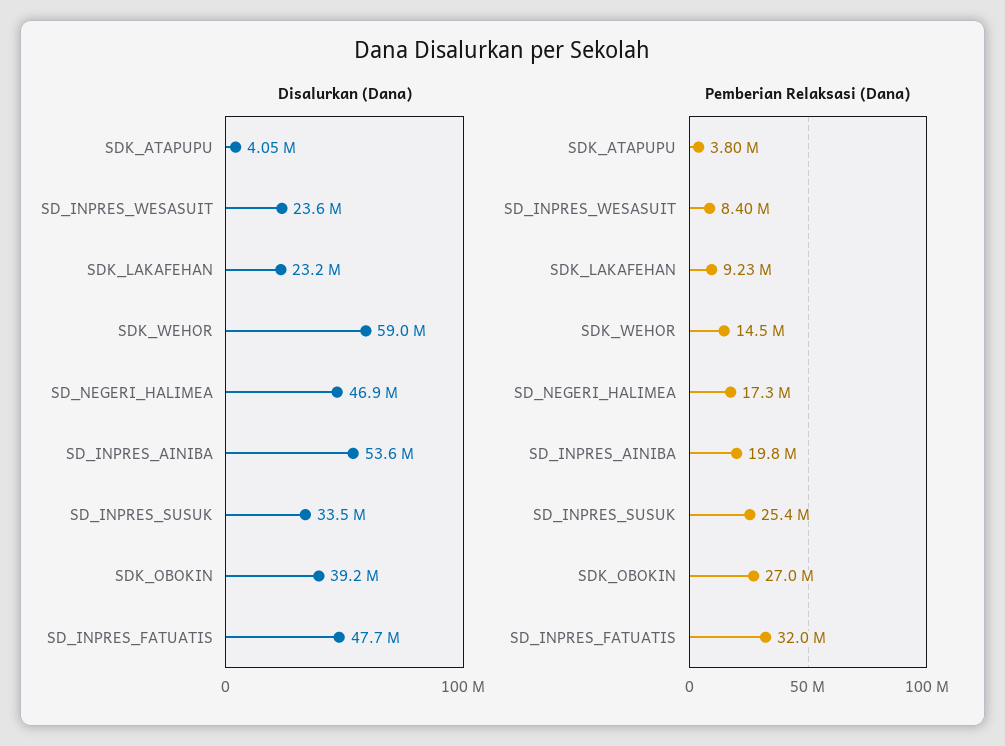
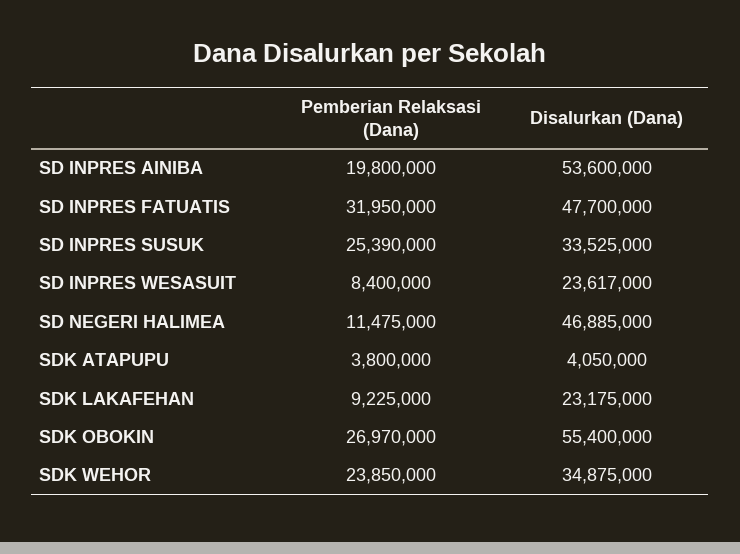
  {
    "Disalurkan (Dana)": {
      "SDK_ATAPUPU": 4050000,
      "SD_INPRES_WESASUIT": 23617000,
      "SDK_LAKAFEHAN": 23175000,
-     "SDK_WEHOR": 59000000,
+     "SDK_WEHOR": 34875000,
      "SD_NEGERI_HALIMEA": 46885000,
      "SD_INPRES_AINIBA": 53600000,
      "SD_INPRES_SUSUK": 33525000,
-     "SDK_OBOKIN": 39200000,
+     "SDK_OBOKIN": 55400000,
      "SD_INPRES_FATUATIS": 47700000
    },
    "Pemberian Relaksasi (Dana)": {
      "SDK_ATAPUPU": 3800000,
      "SD_INPRES_WESASUIT": 8400000,
      "SDK_LAKAFEHAN": 9225000,
-     "SDK_WEHOR": 14500000,
+     "SDK_WEHOR": 23850000,
-     "SD_NEGERI_HALIMEA": 17300000,
+     "SD_NEGERI_HALIMEA": 11475000,
      "SD_INPRES_AINIBA": 19800000,
      "SD_INPRES_SUSUK": 25390000,
      "SDK_OBOKIN": 26970000,
      "SD_INPRES_FATUATIS": 31950000
    }
  }

